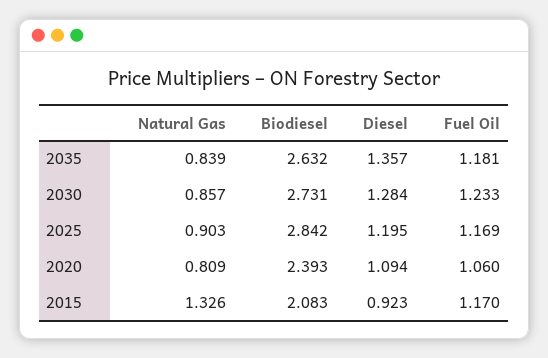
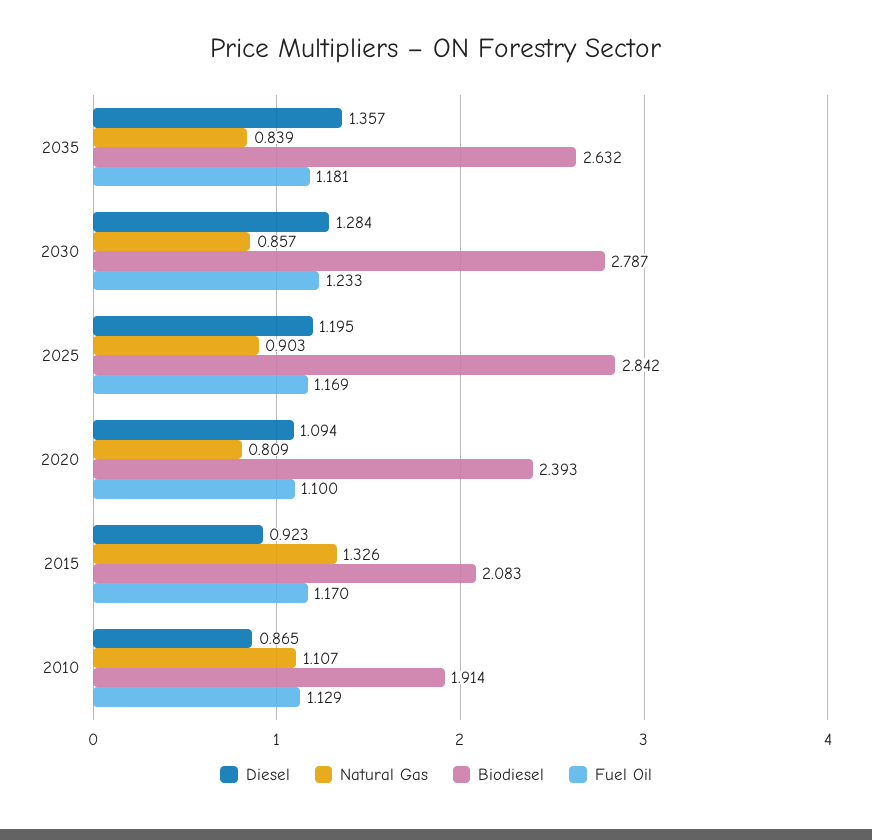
  {
    "Natural Gas": {
      "2035": 0.839,
      "2030": 0.857,
      "2025": 0.903,
      "2020": 0.809,
-     "2015": 1.326
+     "2015": 1.326,
+     "2010": 1.107
    },
    "Biodiesel": {
      "2035": 2.632,
-     "2030": 2.731,
+     "2030": 2.787,
      "2025": 2.842,
      "2020": 2.393,
-     "2015": 2.083
+     "2015": 2.083,
+     "2010": 1.914
    },
    "Diesel": {
      "2035": 1.357,
      "2030": 1.284,
      "2025": 1.195,
      "2020": 1.094,
-     "2015": 0.923
+     "2015": 0.923,
+     "2010": 0.865
    },
    "Fuel Oil": {
      "2035": 1.181,
      "2030": 1.233,
      "2025": 1.169,
-     "2020": 1.06,
+     "2020": 1.1,
-     "2015": 1.17
+     "2015": 1.17,
+     "2010": 1.129
    }
  }

